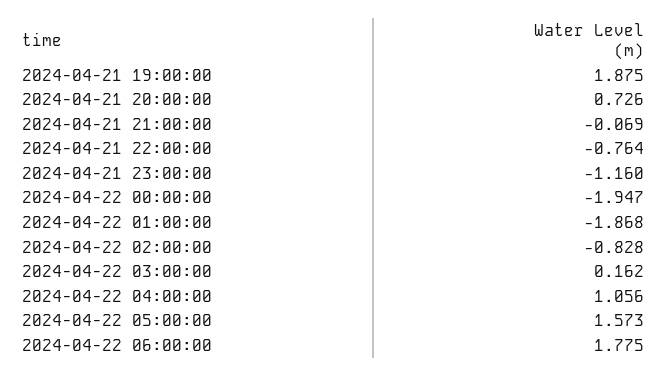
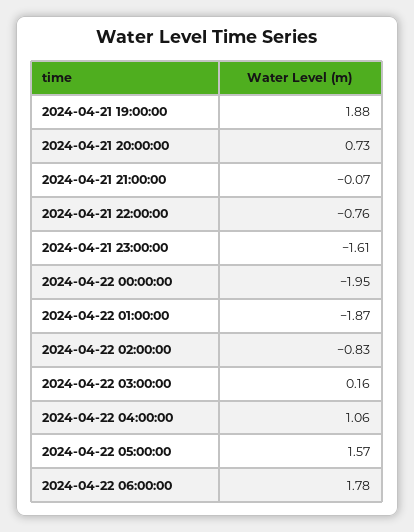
  {
    "2024-04-21 19:00:00": 1.875,
    "2024-04-21 20:00:00": 0.726,
    "2024-04-21 21:00:00": -0.069,
    "2024-04-21 22:00:00": -0.764,
-   "2024-04-21 23:00:00": -1.16,
+   "2024-04-21 23:00:00": -1.61,
    "2024-04-22 00:00:00": -1.947,
    "2024-04-22 01:00:00": -1.868,
    "2024-04-22 02:00:00": -0.828,
    "2024-04-22 03:00:00": 0.162,
    "2024-04-22 04:00:00": 1.056,
    "2024-04-22 05:00:00": 1.573,
    "2024-04-22 06:00:00": 1.775
  }

